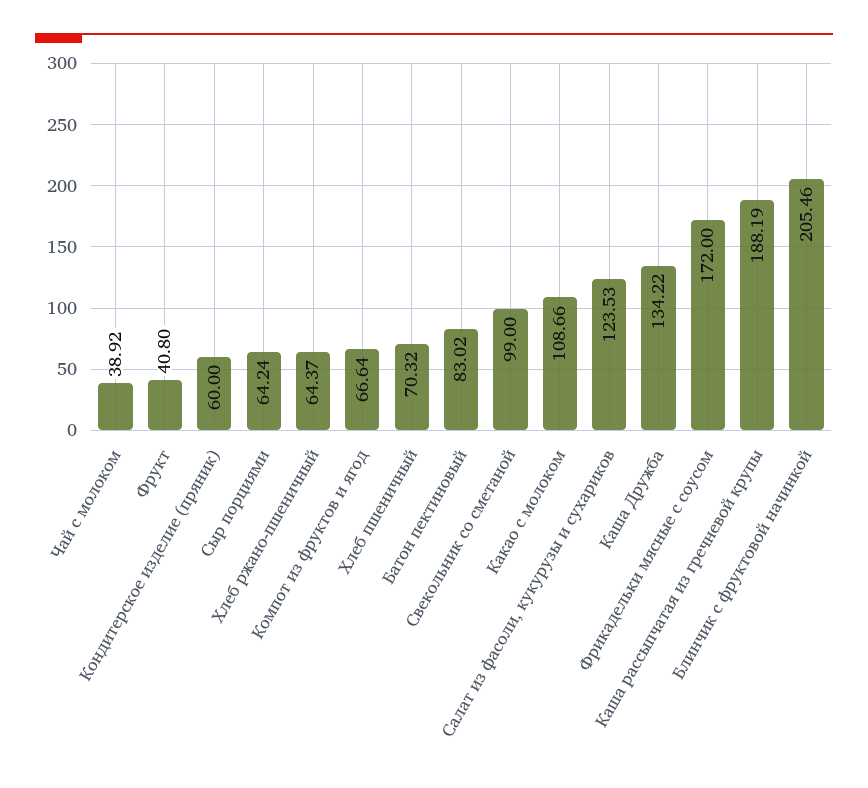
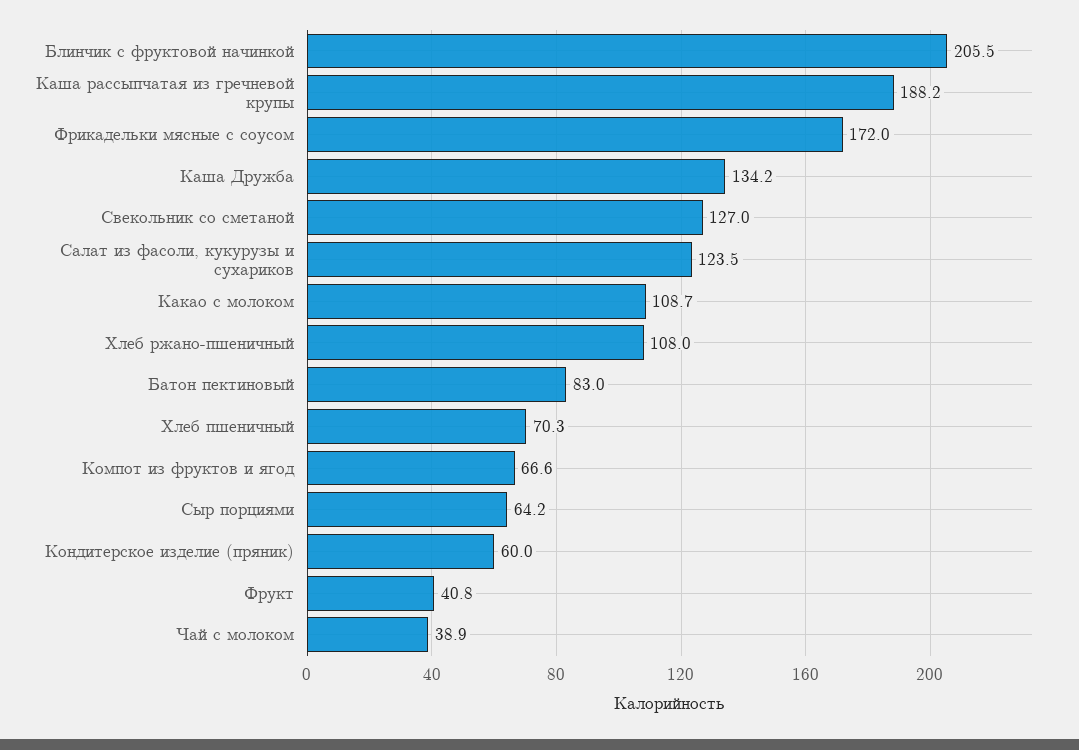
  {
    "Чай с молоком": 38.92,
    "Фрукт": 40.8,
    "Кондитерское изделие (пряник)": 60,
    "Сыр порциями": 64.24,
-   "Хлеб ржано-пшеничный": 64.37,
+   "Хлеб ржано-пшеничный": 108,
    "Компот из фруктов и ягод": 66.64,
    "Хлеб пшеничный": 70.32,
    "Батон пектиновый": 83.02,
-   "Свекольник со сметаной": 99,
+   "Свекольник со сметаной": 127,
    "Какао с молоком": 108.66,
    "Салат из фасоли, кукурузы и сухариков": 123.53,
    "Каша Дружба": 134.22,
    "Фрикадельки мясные с соусом": 172,
    "Каша рассыпчатая из гречневой крупы": 188.19,
    "Блинчик с фруктовой начинкой": 205.46
  }

